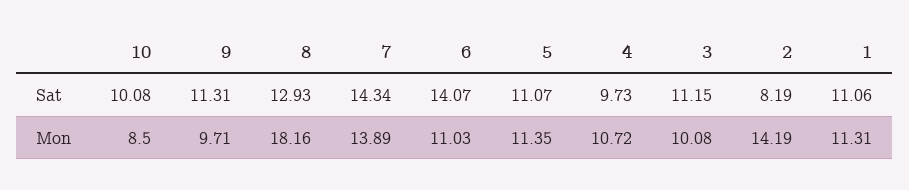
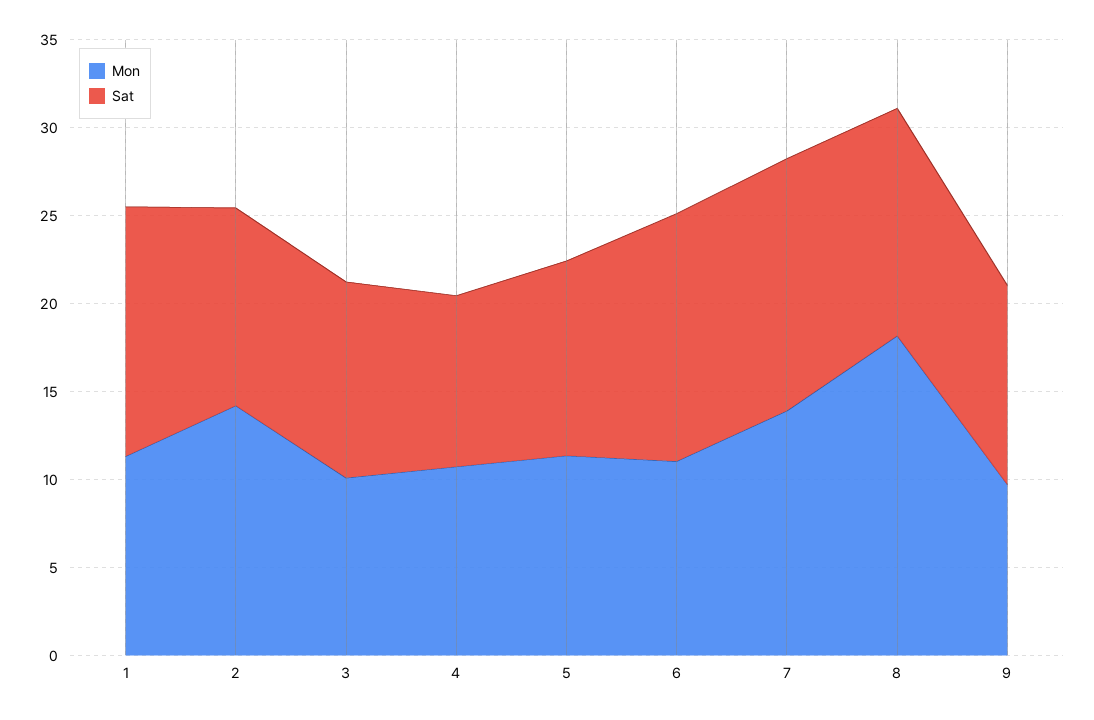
  {
    "Sat": {
-     "10": 10.08,
      "9": 11.31,
      "8": 12.93,
      "7": 14.34,
      "6": 14.07,
      "5": 11.07,
      "4": 9.73,
      "3": 11.15,
-     "2": 8.19,
+     "2": 11,
-     "1": 11.06
+     "1": 14
    },
    "Mon": {
-     "10": 8.5,
      "9": 9.71,
      "8": 18.16,
      "7": 13.89,
      "6": 11.03,
      "5": 11.35,
      "4": 10.72,
      "3": 10.08,
      "2": 14.19,
      "1": 11.31
    }
  }

